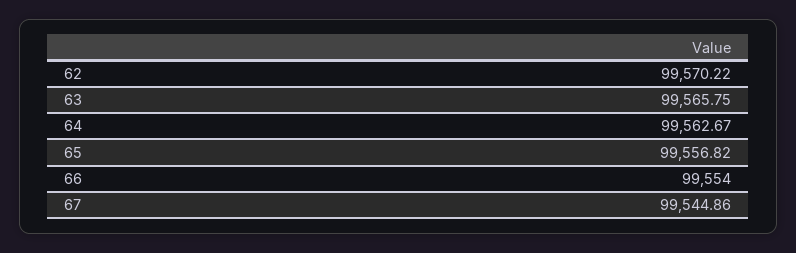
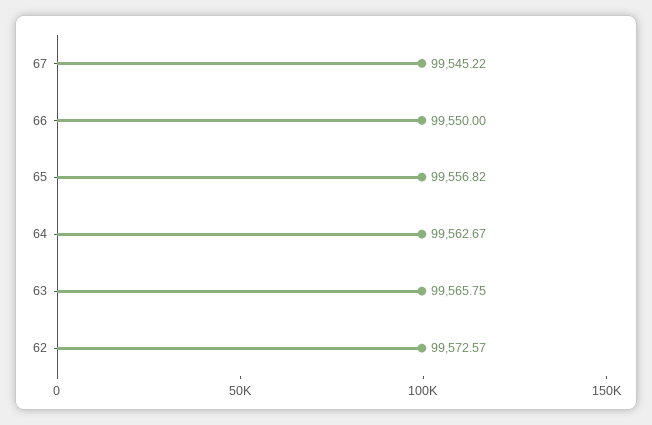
  {
-   "62": 99570.22,
+   "62": 99572.57,
    "63": 99565.75,
    "64": 99562.67,
    "65": 99556.82,
-   "66": 99554,
+   "66": 99550,
-   "67": 99544.86
+   "67": 99545.22
  }

